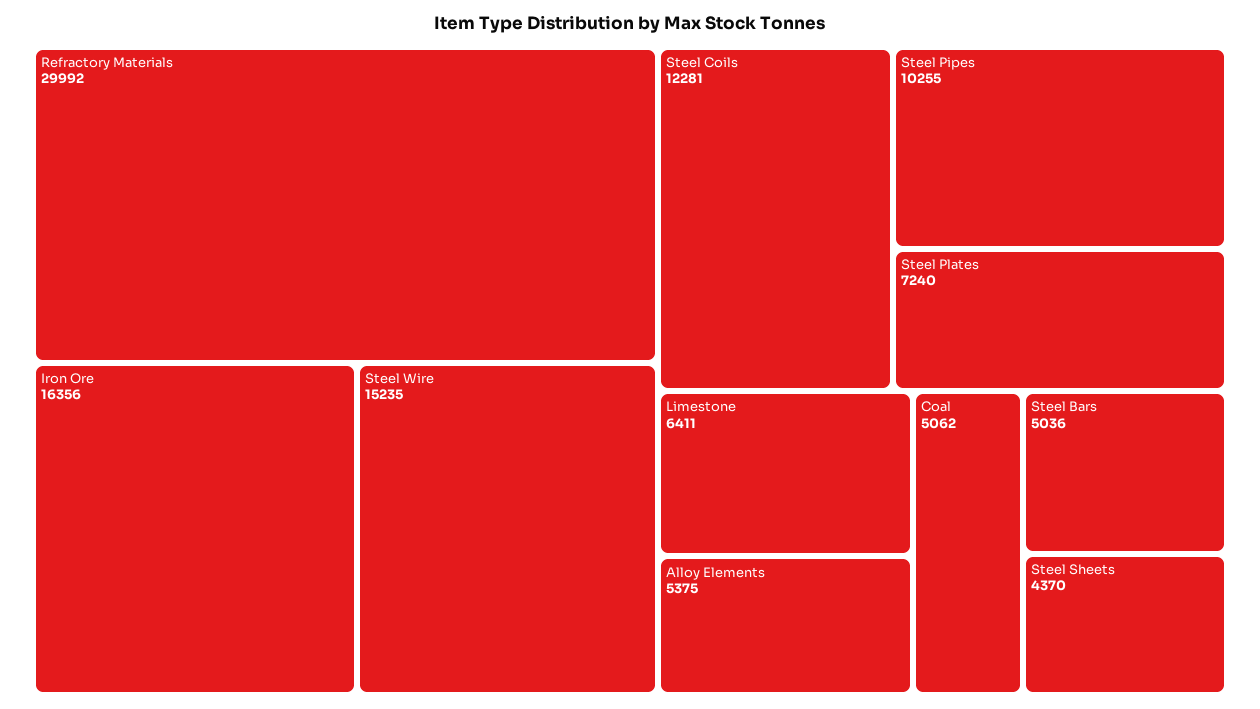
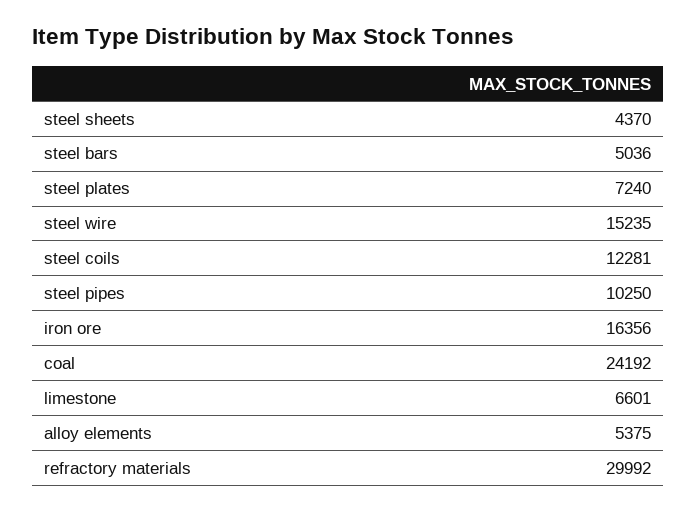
  {
    "Refractory Materials": 29992,
    "Iron Ore": 16356,
    "Steel Wire": 15235,
    "Steel Coils": 12281,
-   "Steel Pipes": 10255,
+   "Steel Pipes": 10250,
    "Steel Plates": 7240,
-   "Limestone": 6411,
+   "Limestone": 6601,
    "Alloy Elements": 5375,
-   "Coal": 5062,
+   "Coal": 24192,
    "Steel Bars": 5036,
    "Steel Sheets": 4370
  }

